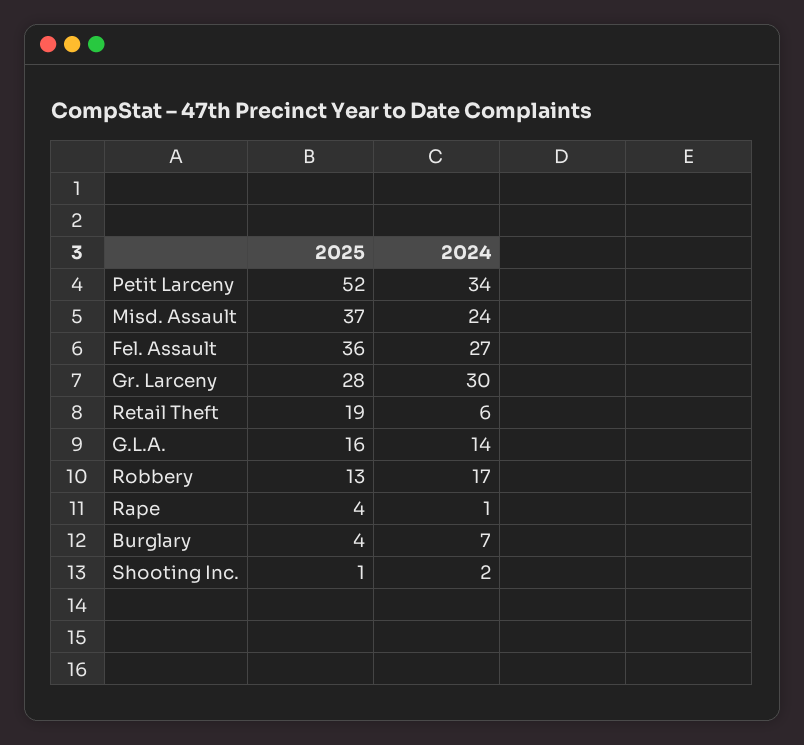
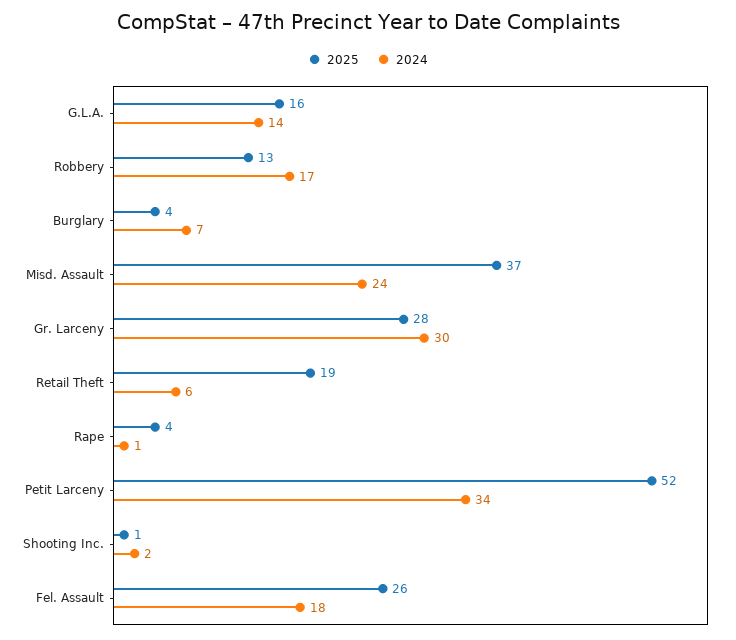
  {
    "2025": {
      "Petit Larceny": 52,
      "Misd. Assault": 37,
-     "Fel. Assault": 36,
+     "Fel. Assault": 26,
      "Gr. Larceny": 28,
      "Retail Theft": 19,
      "G.L.A.": 16,
      "Robbery": 13,
      "Rape": 4,
      "Burglary": 4,
      "Shooting Inc.": 1
    },
    "2024": {
      "Petit Larceny": 34,
      "Misd. Assault": 24,
-     "Fel. Assault": 27,
+     "Fel. Assault": 18,
      "Gr. Larceny": 30,
      "Retail Theft": 6,
      "G.L.A.": 14,
      "Robbery": 17,
      "Rape": 1,
      "Burglary": 7,
      "Shooting Inc.": 2
    }
  }

